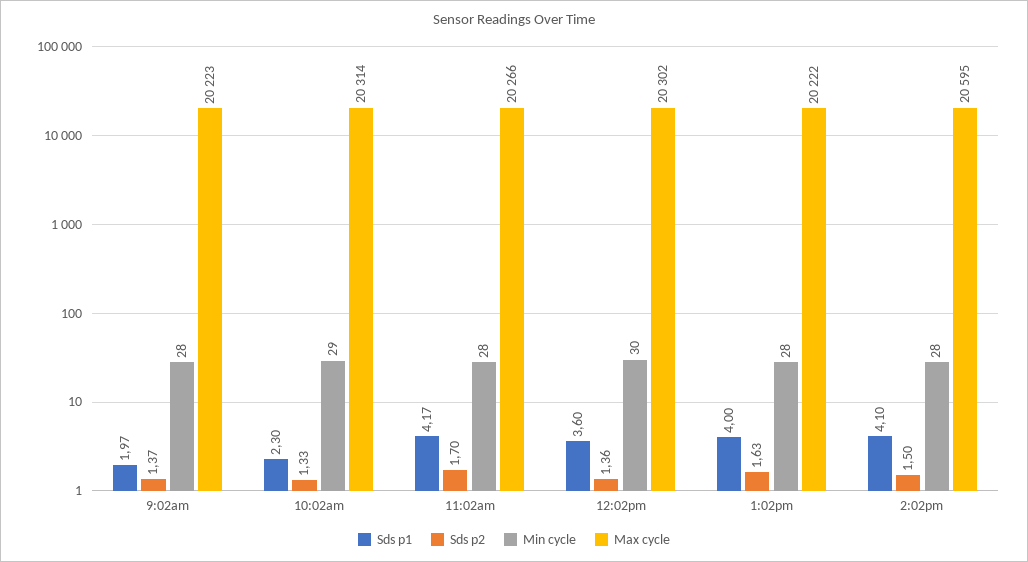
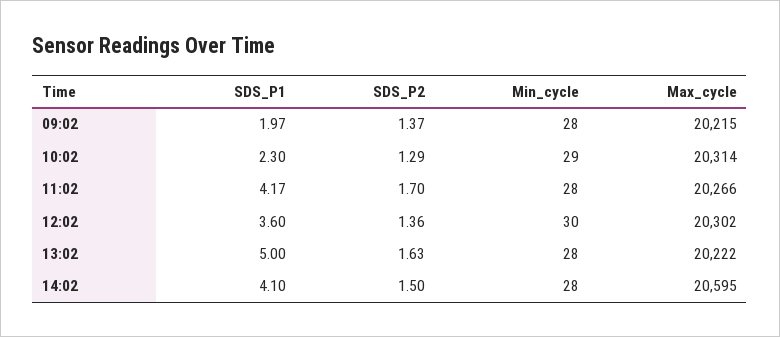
  {
    "Sds p1": {
      "9:02am": 1.97,
      "10:02am": 2.3,
      "11:02am": 4.17,
      "12:02pm": 3.6,
-     "1:02pm": 4,
+     "1:02pm": 5,
      "2:02pm": 4.1
    },
    "Sds p2": {
      "9:02am": 1.37,
-     "10:02am": 1.33,
+     "10:02am": 1.29,
      "11:02am": 1.7,
      "12:02pm": 1.36,
      "1:02pm": 1.63,
      "2:02pm": 1.5
    },
    "Min cycle": {
      "9:02am": 28,
      "10:02am": 29,
      "11:02am": 28,
      "12:02pm": 30,
      "1:02pm": 28,
      "2:02pm": 28
    },
    "Max cycle": {
-     "9:02am": 20223,
+     "9:02am": 20215,
      "10:02am": 20314,
      "11:02am": 20266,
      "12:02pm": 20302,
      "1:02pm": 20222,
      "2:02pm": 20595
    }
  }

